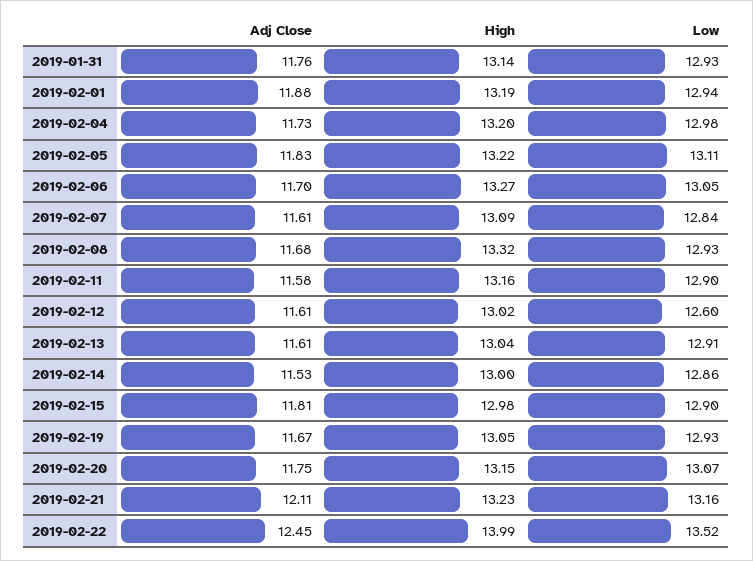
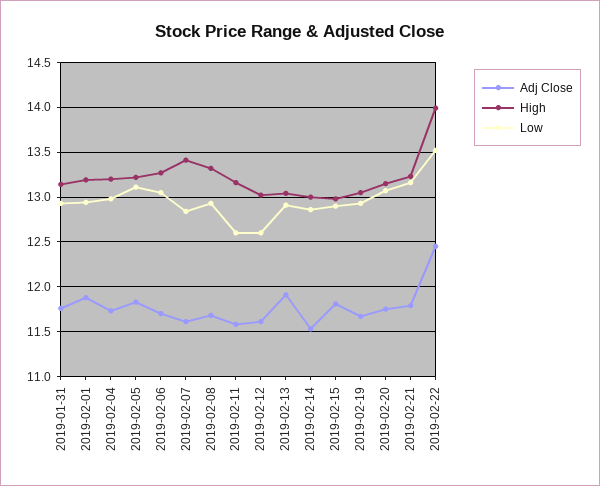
  {
    "Adj Close": {
      "2019-01-31": 11.76,
      "2019-02-01": 11.88,
      "2019-02-04": 11.73,
      "2019-02-05": 11.83,
      "2019-02-06": 11.7,
      "2019-02-07": 11.61,
      "2019-02-08": 11.68,
      "2019-02-11": 11.58,
      "2019-02-12": 11.61,
-     "2019-02-13": 11.61,
+     "2019-02-13": 11.9,
      "2019-02-14": 11.53,
      "2019-02-15": 11.81,
      "2019-02-19": 11.67,
      "2019-02-20": 11.75,
-     "2019-02-21": 12.11,
+     "2019-02-21": 11.8,
      "2019-02-22": 12.45
    },
    "High": {
      "2019-01-31": 13.14,
      "2019-02-01": 13.19,
      "2019-02-04": 13.2,
      "2019-02-05": 13.22,
      "2019-02-06": 13.27,
-     "2019-02-07": 13.09,
+     "2019-02-07": 13.4,
      "2019-02-08": 13.32,
      "2019-02-11": 13.16,
      "2019-02-12": 13.02,
      "2019-02-13": 13.04,
      "2019-02-14": 13,
      "2019-02-15": 12.98,
      "2019-02-19": 13.05,
      "2019-02-20": 13.15,
      "2019-02-21": 13.23,
      "2019-02-22": 13.99
    },
    "Low": {
      "2019-01-31": 12.93,
      "2019-02-01": 12.94,
      "2019-02-04": 12.98,
      "2019-02-05": 13.11,
      "2019-02-06": 13.05,
      "2019-02-07": 12.84,
      "2019-02-08": 12.93,
-     "2019-02-11": 12.9,
+     "2019-02-11": 12.6,
      "2019-02-12": 12.6,
      "2019-02-13": 12.91,
      "2019-02-14": 12.86,
      "2019-02-15": 12.9,
      "2019-02-19": 12.93,
      "2019-02-20": 13.07,
      "2019-02-21": 13.16,
      "2019-02-22": 13.52
    }
  }

